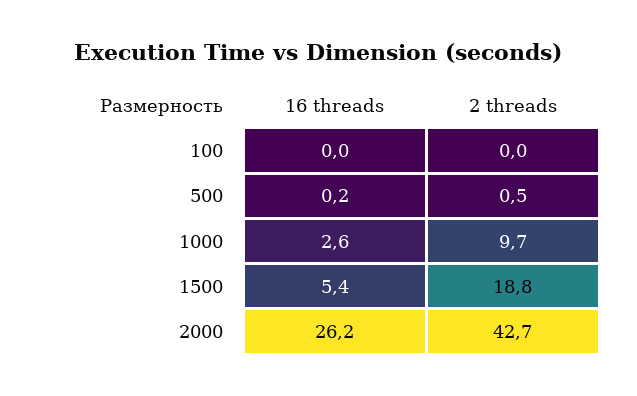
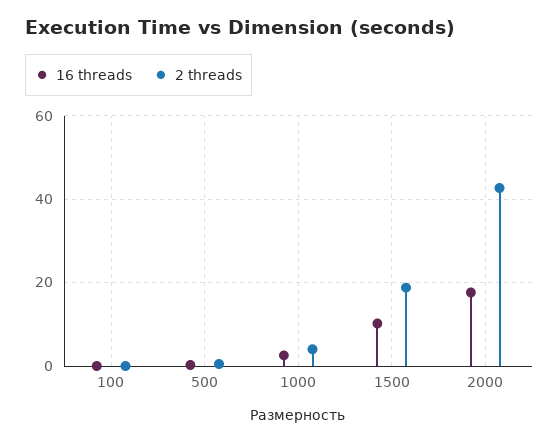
  {
    "16 threads": {
      "100": 0,
      "500": 0.2,
      "1000": 2.6,
-     "1500": 5.4,
+     "1500": 10,
-     "2000": 26.2
+     "2000": 18
    },
    "2 threads": {
      "100": 0,
      "500": 0.5,
-     "1000": 9.7,
+     "1000": 4,
      "1500": 18.8,
      "2000": 42.7
    }
  }

